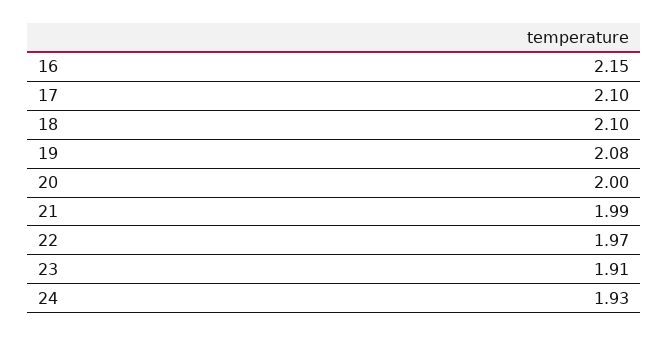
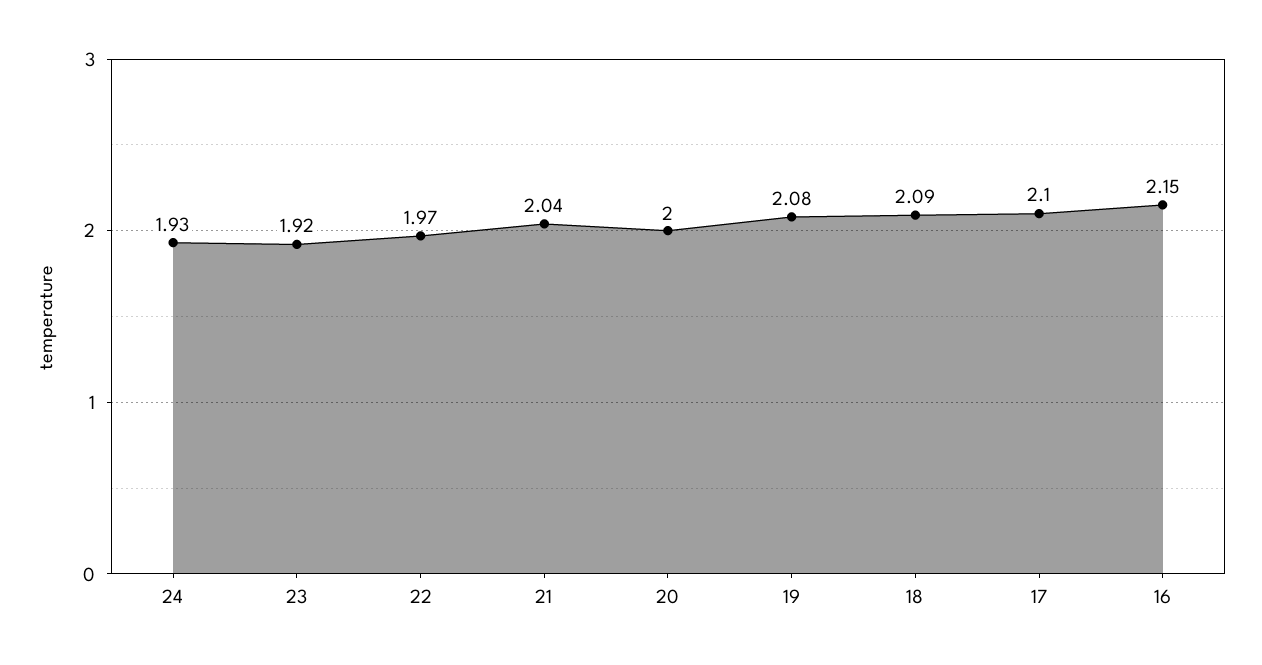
  {
    "16": 2.15,
    "17": 2.1,
-   "18": 2.1,
+   "18": 2.09,
    "19": 2.08,
    "20": 2,
-   "21": 1.99,
+   "21": 2.04,
    "22": 1.97,
-   "23": 1.91,
+   "23": 1.92,
    "24": 1.93
  }

